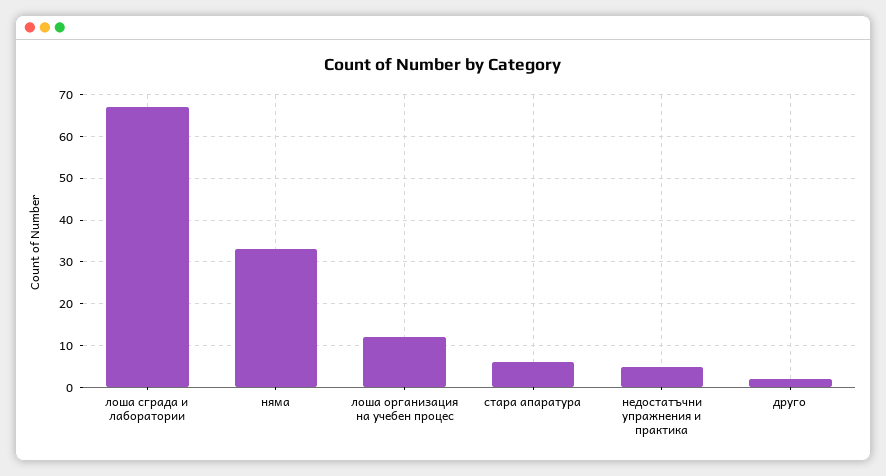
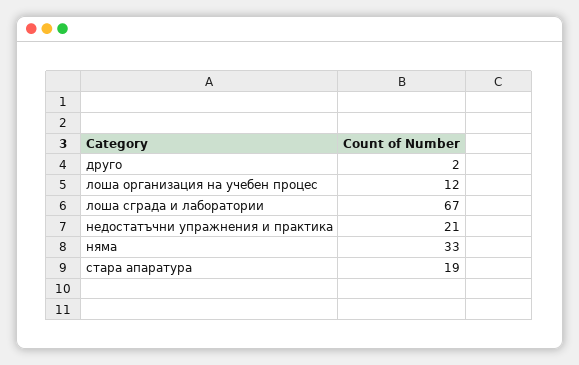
  {
    "лоша сграда и лаборатории": 67,
    "няма": 33,
    "лоша организация на учебен процес": 12,
-   "стара апаратура": 5,
+   "стара апаратура": 19,
-   "недостатъчни упражнения и практика": 5,
+   "недостатъчни упражнения и практика": 21,
    "друго": 2
  }

